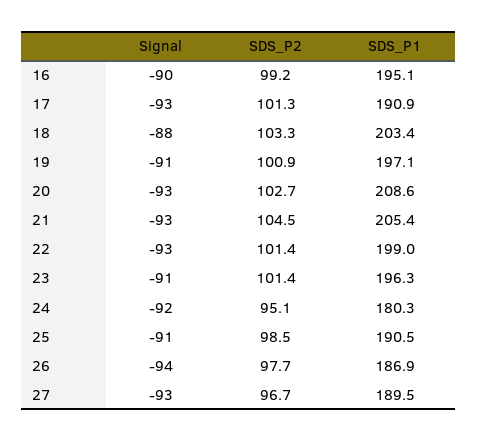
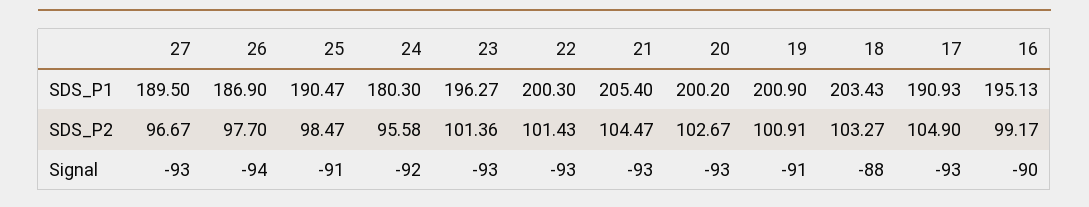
  {
    "Signal": {
      "16": -90,
      "17": -93,
      "18": -88,
      "19": -91,
      "20": -93,
      "21": -93,
      "22": -93,
-     "23": -91,
+     "23": -93,
      "24": -92,
      "25": -91,
      "26": -94,
      "27": -93
    },
    "SDS_P2": {
      "16": 99.17,
-     "17": 101.3,
+     "17": 104.9,
      "18": 103.27,
      "19": 100.91,
      "20": 102.67,
      "21": 104.47,
      "22": 101.43,
      "23": 101.36,
-     "24": 95.1,
+     "24": 95.58,
      "25": 98.47,
      "26": 97.7,
      "27": 96.67
    },
    "SDS_P1": {
      "16": 195.13,
      "17": 190.93,
      "18": 203.43,
-     "19": 197.1,
+     "19": 200.9,
-     "20": 208.6,
+     "20": 200.2,
      "21": 205.4,
-     "22": 199,
+     "22": 200.3,
      "23": 196.27,
      "24": 180.3,
      "25": 190.47,
      "26": 186.9,
      "27": 189.5
    }
  }

